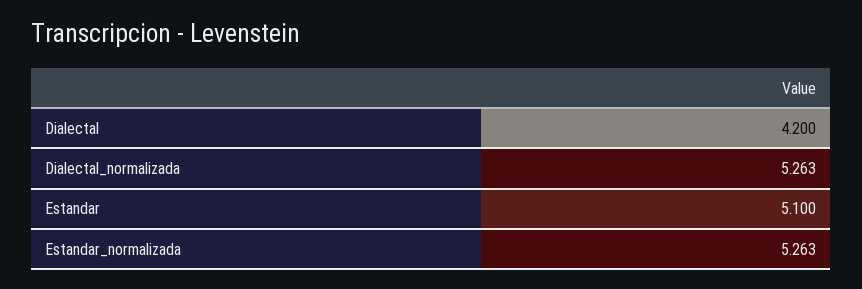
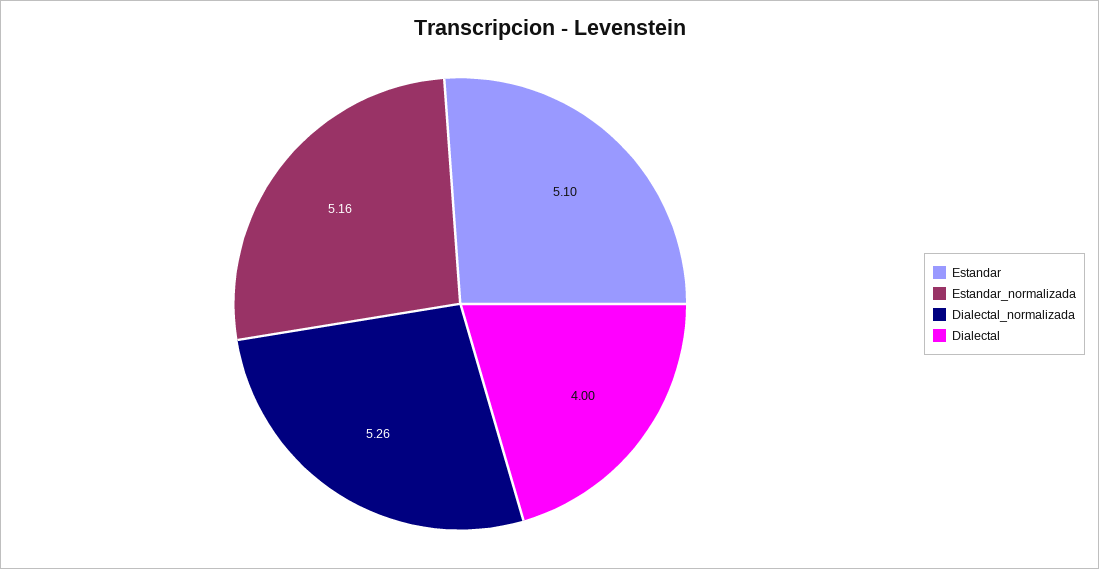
  {
-   "Dialectal": 4.2,
+   "Dialectal": 4,
    "Dialectal_normalizada": 5.263,
    "Estandar": 5.1,
-   "Estandar_normalizada": 5.263
+   "Estandar_normalizada": 5.16
  }

